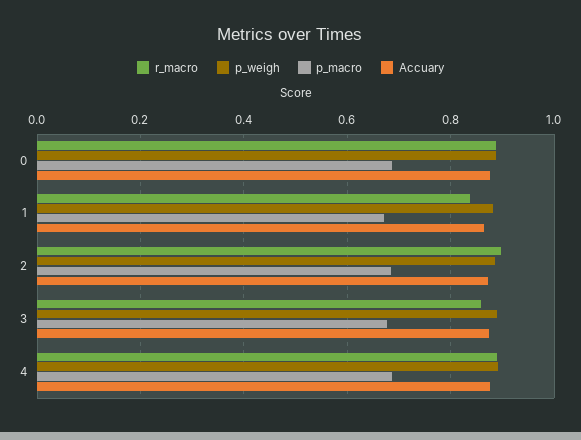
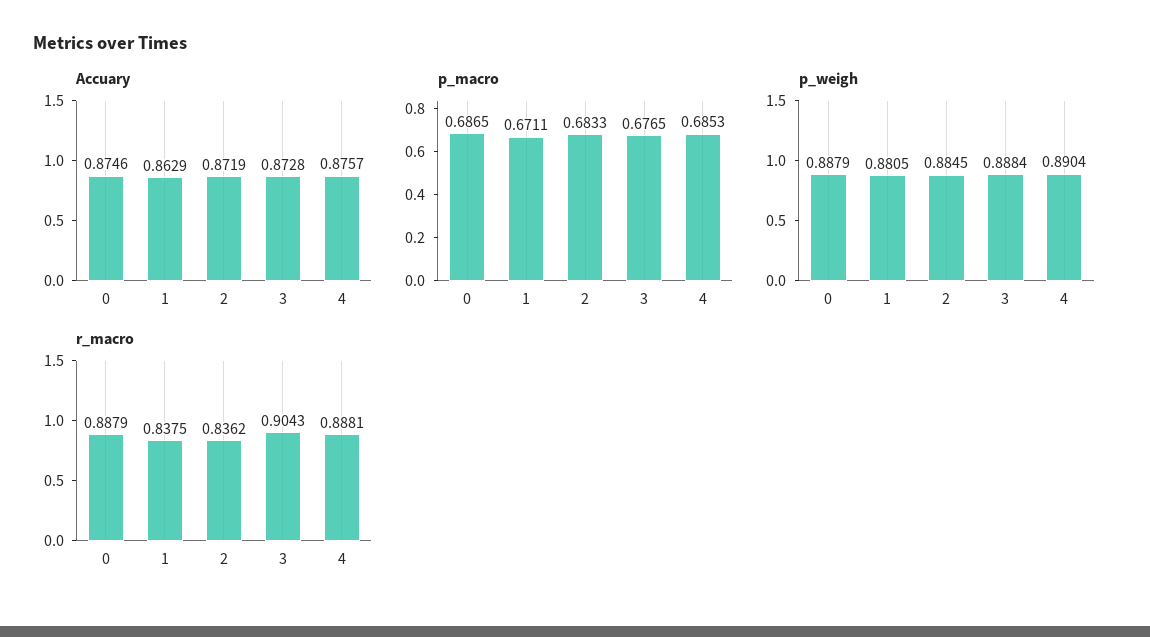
  {
    "r_macro": {
      "0": 0.8879,
      "1": 0.8375,
-     "2": 0.9,
+     "2": 0.8362,
-     "3": 0.86,
+     "3": 0.9043,
      "4": 0.8881
    },
    "p_weigh": {
      "0": 0.8879,
      "1": 0.8805,
      "2": 0.8845,
      "3": 0.8884,
      "4": 0.8904
    },
    "p_macro": {
      "0": 0.6865,
      "1": 0.6711,
      "2": 0.6833,
      "3": 0.6765,
      "4": 0.6853
    },
    "Accuary": {
      "0": 0.8746,
      "1": 0.8629,
      "2": 0.8719,
      "3": 0.8728,
      "4": 0.8757
    }
  }

